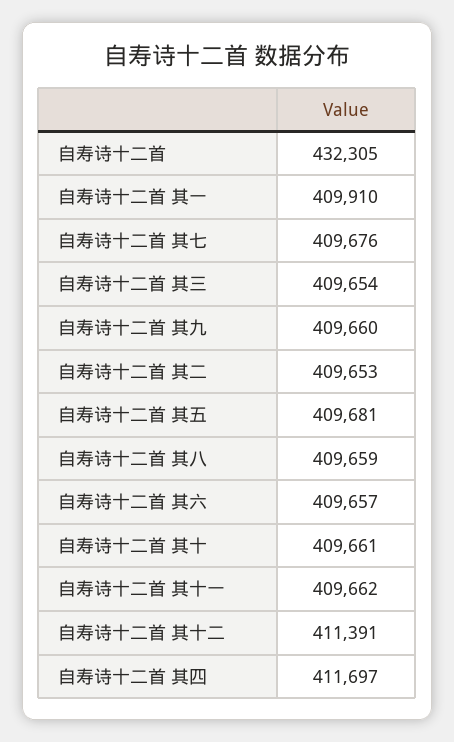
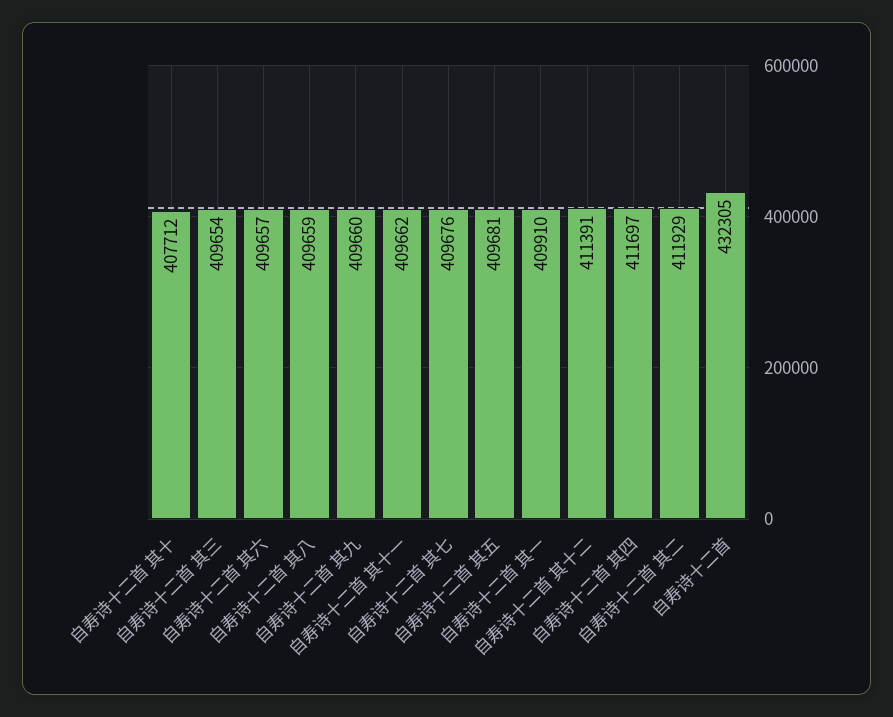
  {
    "自寿诗十二首": 432305,
    "自寿诗十二首 其一": 409910,
    "自寿诗十二首 其七": 409676,
    "自寿诗十二首 其三": 409654,
    "自寿诗十二首 其九": 409660,
-   "自寿诗十二首 其二": 409653,
+   "自寿诗十二首 其二": 411929,
    "自寿诗十二首 其五": 409681,
    "自寿诗十二首 其八": 409659,
    "自寿诗十二首 其六": 409657,
-   "自寿诗十二首 其十": 409661,
+   "自寿诗十二首 其十": 407712,
    "自寿诗十二首 其十一": 409662,
    "自寿诗十二首 其十二": 411391,
    "自寿诗十二首 其四": 411697
  }

